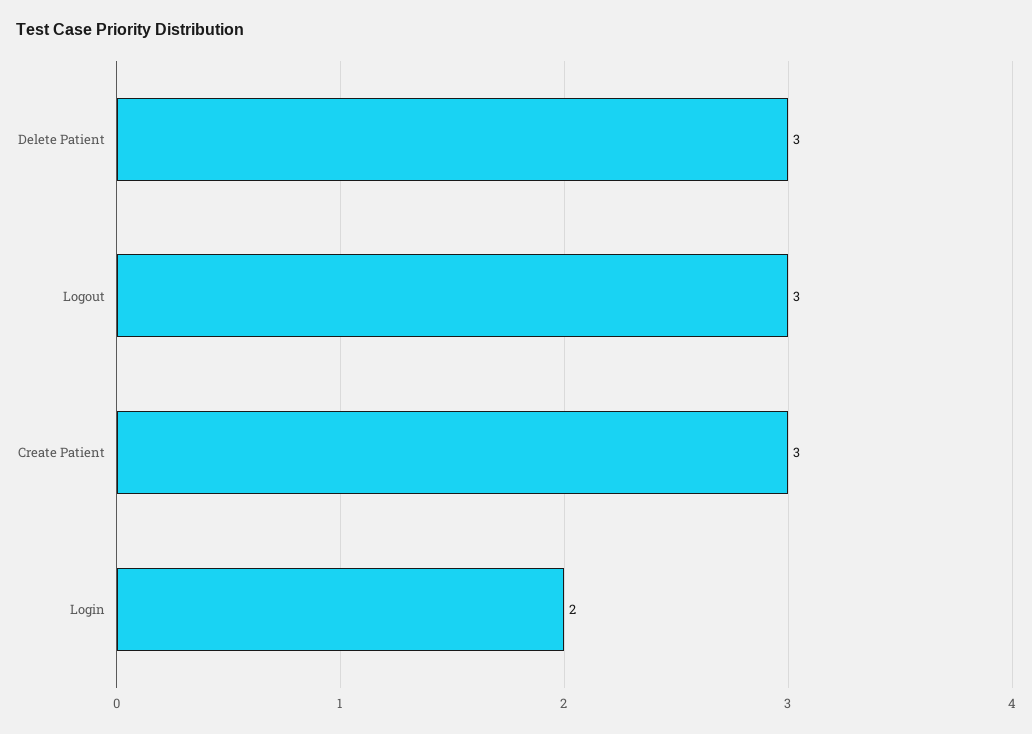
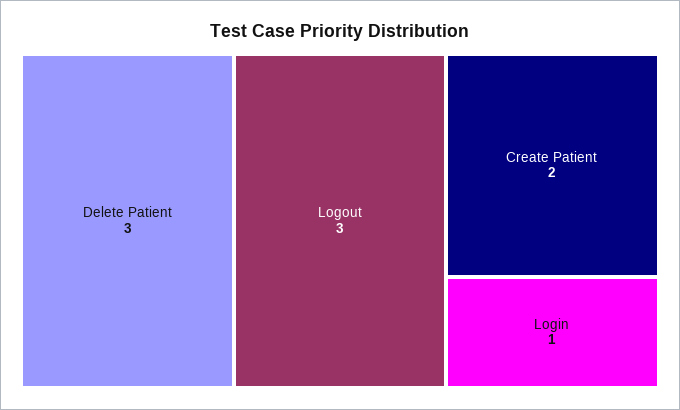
  {
    "Delete Patient": 3,
    "Logout": 3,
-   "Create Patient": 3,
+   "Create Patient": 2,
-   "Login": 2
+   "Login": 1
  }

